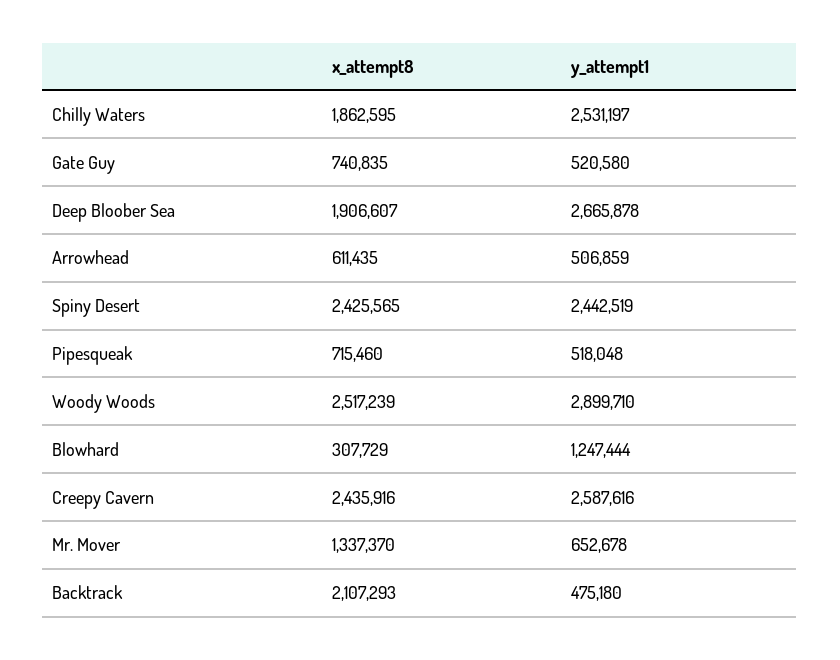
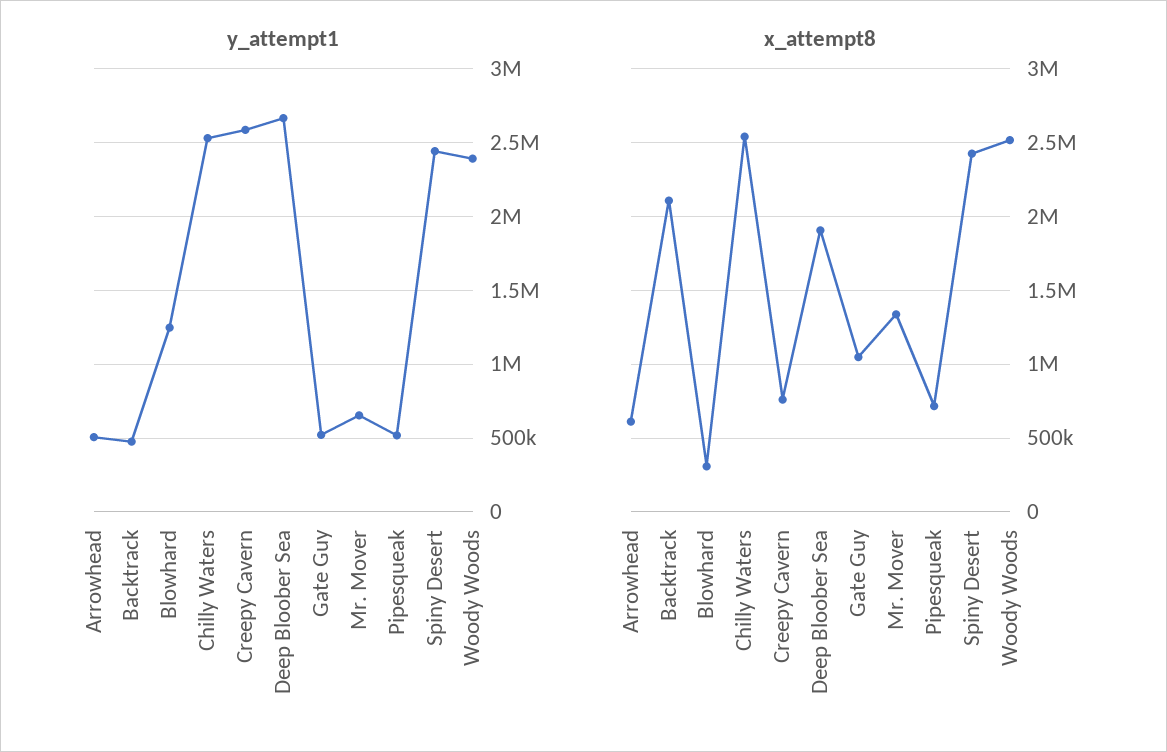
  {
    "x_attempt8": {
-     "Chilly Waters": 1862595,
+     "Chilly Waters": 2550000,
-     "Gate Guy": 740835,
+     "Gate Guy": 1050000,
      "Deep Bloober Sea": 1906607,
      "Arrowhead": 611435,
      "Spiny Desert": 2425565,
      "Pipesqueak": 715460,
      "Woody Woods": 2517239,
      "Blowhard": 307729,
-     "Creepy Cavern": 2435916,
+     "Creepy Cavern": 750000,
      "Mr. Mover": 1337370,
      "Backtrack": 2107293
    },
    "y_attempt1": {
      "Chilly Waters": 2531197,
      "Gate Guy": 520580,
      "Deep Bloober Sea": 2665878,
      "Arrowhead": 506859,
      "Spiny Desert": 2442519,
      "Pipesqueak": 518048,
-     "Woody Woods": 2899710,
+     "Woody Woods": 2400000,
      "Blowhard": 1247444,
      "Creepy Cavern": 2587616,
      "Mr. Mover": 652678,
      "Backtrack": 475180
    }
  }

